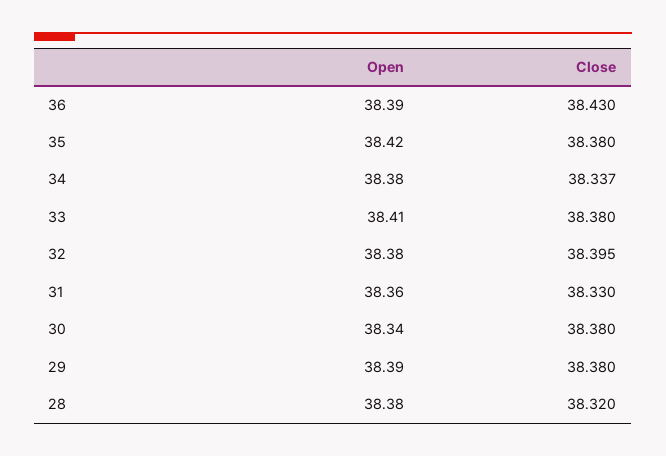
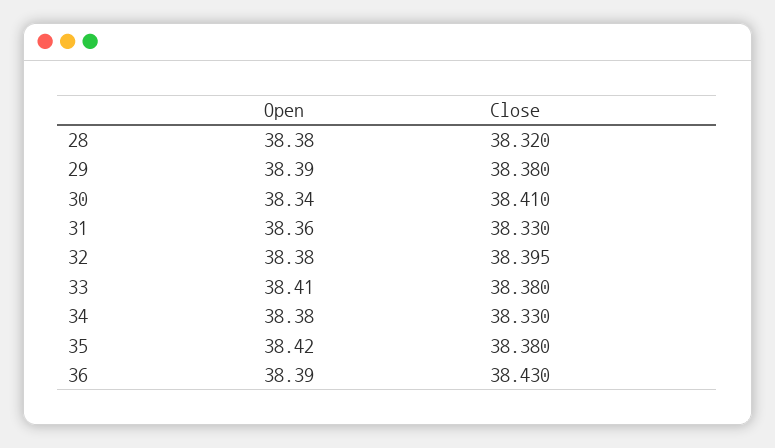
  {
    "Open": {
      "36": 38.39,
      "35": 38.42,
      "34": 38.38,
      "33": 38.41,
      "32": 38.38,
      "31": 38.36,
      "30": 38.34,
      "29": 38.39,
      "28": 38.38
    },
    "Close": {
      "36": 38.43,
      "35": 38.38,
-     "34": 38.337,
+     "34": 38.33,
      "33": 38.38,
      "32": 38.395,
      "31": 38.33,
-     "30": 38.38,
+     "30": 38.41,
      "29": 38.38,
      "28": 38.32
    }
  }

